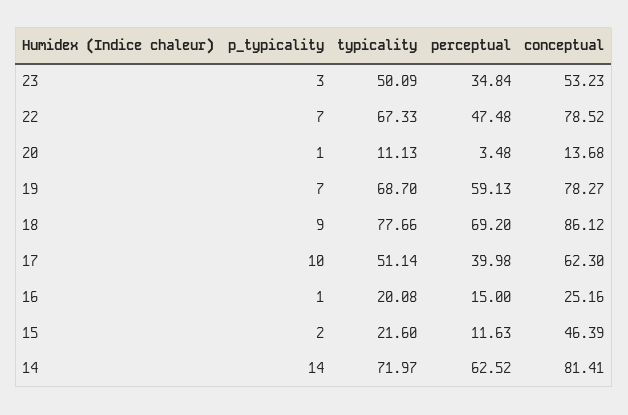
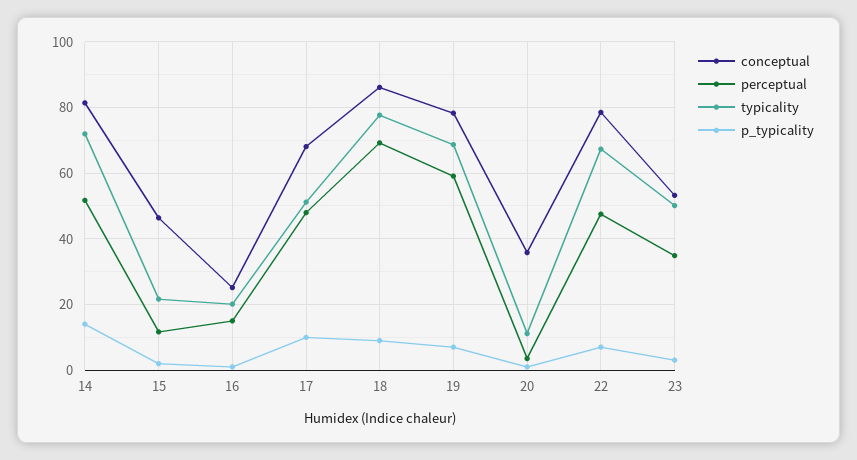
  {
    "p_typicality": {
      "23": 3,
      "22": 7,
      "20": 1,
      "19": 7,
      "18": 9,
      "17": 10,
      "16": 1,
      "15": 2,
      "14": 14
    },
    "typicality": {
      "23": 50.09,
      "22": 67.33,
      "20": 11.13,
      "19": 68.7,
      "18": 77.66,
      "17": 51.14,
      "16": 20.08,
      "15": 21.6,
      "14": 71.97
    },
    "perceptual": {
      "23": 34.84,
      "22": 47.48,
      "20": 3.48,
      "19": 59.13,
      "18": 69.2,
-     "17": 39.98,
+     "17": 48,
      "16": 15,
      "15": 11.63,
-     "14": 62.52
+     "14": 52
    },
    "conceptual": {
      "23": 53.23,
      "22": 78.52,
-     "20": 13.68,
+     "20": 36,
      "19": 78.27,
      "18": 86.12,
-     "17": 62.3,
+     "17": 68,
      "16": 25.16,
      "15": 46.39,
      "14": 81.41
    }
  }

